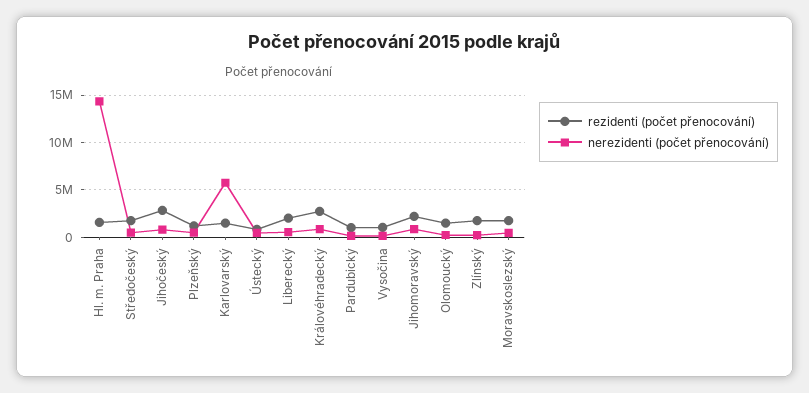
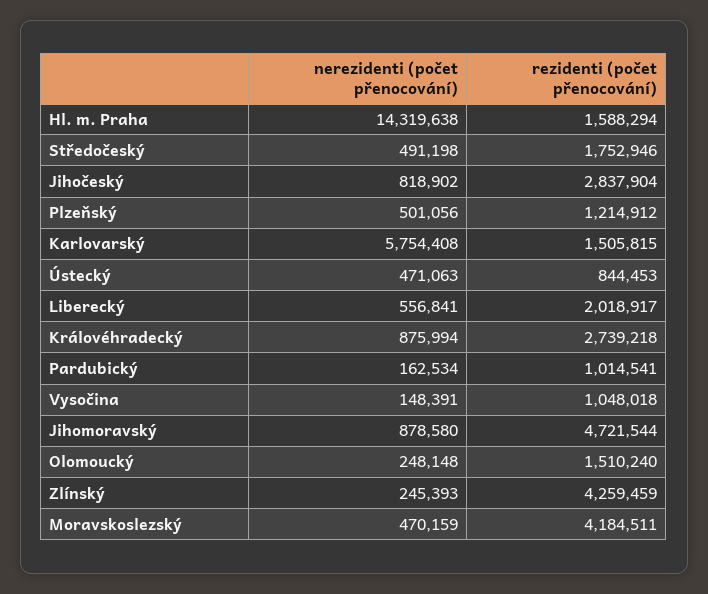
  {
    "rezidenti (počet přenocování)": {
      "Hl. m. Praha": 1588294,
      "Středočeský": 1752946,
      "Jihočeský": 2837904,
      "Plzeňský": 1214912,
      "Karlovarský": 1505815,
      "Ústecký": 844453,
      "Liberecký": 2018917,
      "Královéhradecký": 2739218,
      "Pardubický": 1014541,
      "Vysočina": 1048018,
-     "Jihomoravský": 2000000,
+     "Jihomoravský": 4721544,
      "Olomoucký": 1510240,
-     "Zlínský": 2000000,
+     "Zlínský": 4259459,
-     "Moravskoslezský": 2000000
+     "Moravskoslezský": 4184511
    },
    "nerezidenti (počet přenocování)": {
      "Hl. m. Praha": 14319638,
      "Středočeský": 491198,
      "Jihočeský": 818902,
      "Plzeňský": 501056,
      "Karlovarský": 5754408,
      "Ústecký": 471063,
      "Liberecký": 556841,
      "Královéhradecký": 875994,
      "Pardubický": 162534,
      "Vysočina": 148391,
      "Jihomoravský": 878580,
      "Olomoucký": 248148,
      "Zlínský": 245393,
      "Moravskoslezský": 470159
    }
  }

